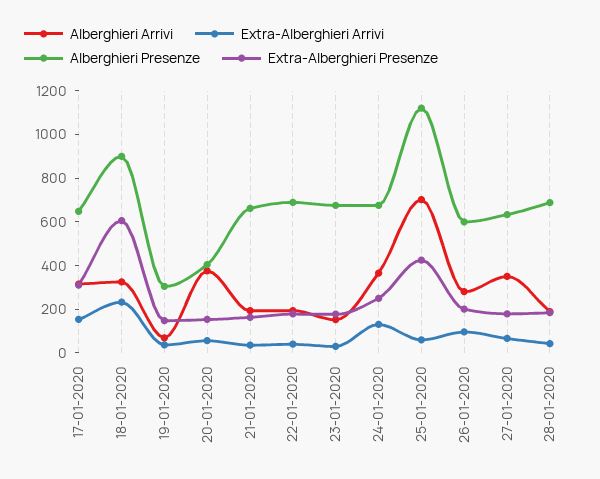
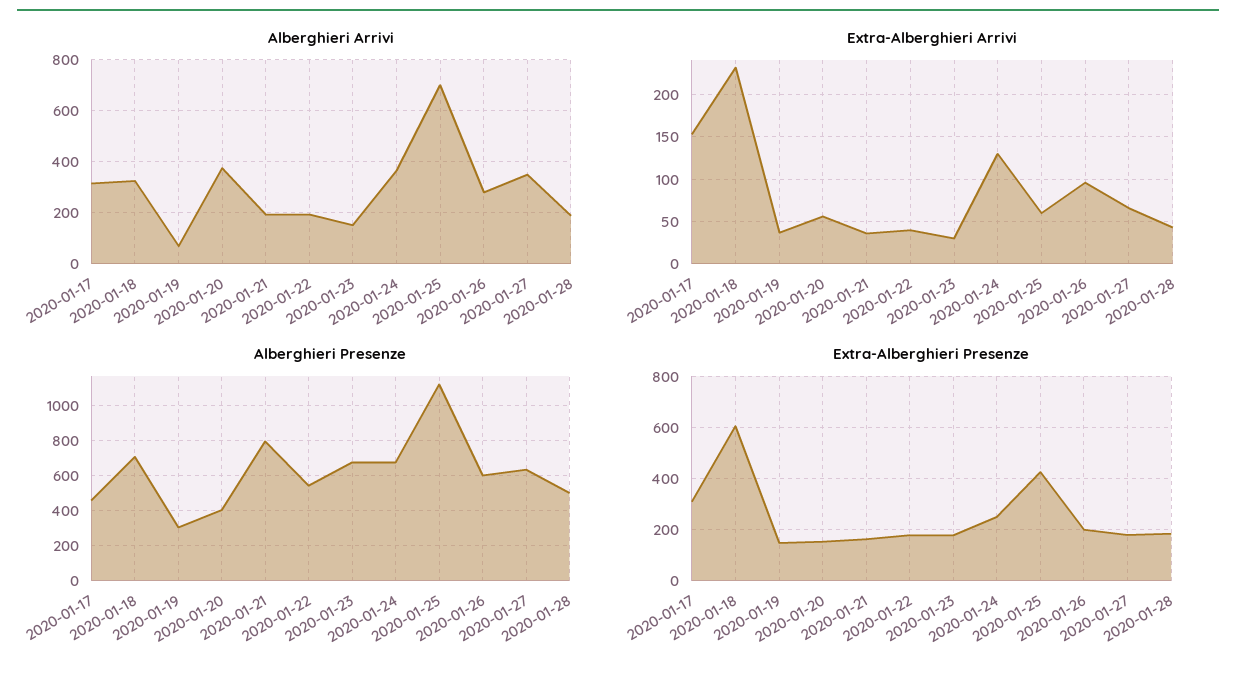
  {
    "Alberghieri Arrivi": {
      "17-01-2020": 325,
      "18-01-2020": 325,
      "19-01-2020": 75,
      "20-01-2020": 375,
      "21-01-2020": 200,
      "22-01-2020": 200,
      "23-01-2020": 150,
      "24-01-2020": 375,
      "25-01-2020": 700,
      "26-01-2020": 275,
      "27-01-2020": 350,
      "28-01-2020": 200
    },
    "Extra-Alberghieri Arrivi": {
      "17-01-2020": 150,
      "18-01-2020": 230,
      "19-01-2020": 40,
      "20-01-2020": 60,
      "21-01-2020": 40,
      "22-01-2020": 40,
      "23-01-2020": 30,
      "24-01-2020": 130,
      "25-01-2020": 60,
      "26-01-2020": 100,
      "27-01-2020": 70,
      "28-01-2020": 40
    },
    "Alberghieri Presenze": {
-     "17-01-2020": 650,
+     "17-01-2020": 450,
-     "18-01-2020": 900,
+     "18-01-2020": 700,
      "19-01-2020": 300,
      "20-01-2020": 400,
-     "21-01-2020": 650,
+     "21-01-2020": 800,
-     "22-01-2020": 700,
+     "22-01-2020": 550,
      "23-01-2020": 700,
      "24-01-2020": 700,
      "25-01-2020": 1100,
      "26-01-2020": 600,
      "27-01-2020": 650,
-     "28-01-2020": 700
+     "28-01-2020": 500
    },
    "Extra-Alberghieri Presenze": {
      "17-01-2020": 300,
      "18-01-2020": 600,
      "19-01-2020": 150,
      "20-01-2020": 150,
      "21-01-2020": 175,
      "22-01-2020": 175,
      "23-01-2020": 175,
      "24-01-2020": 250,
      "25-01-2020": 425,
      "26-01-2020": 200,
      "27-01-2020": 175,
      "28-01-2020": 175
    }
  }

